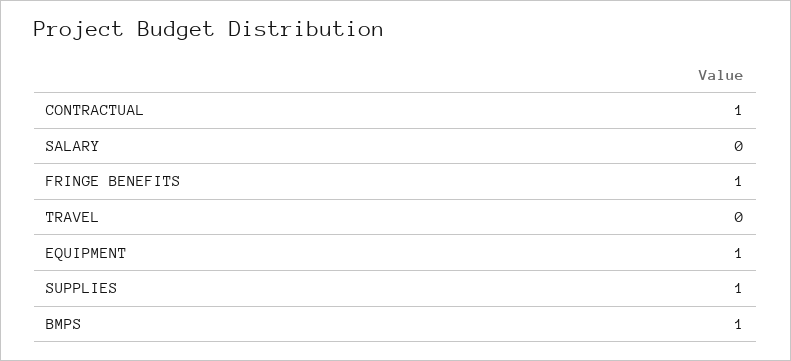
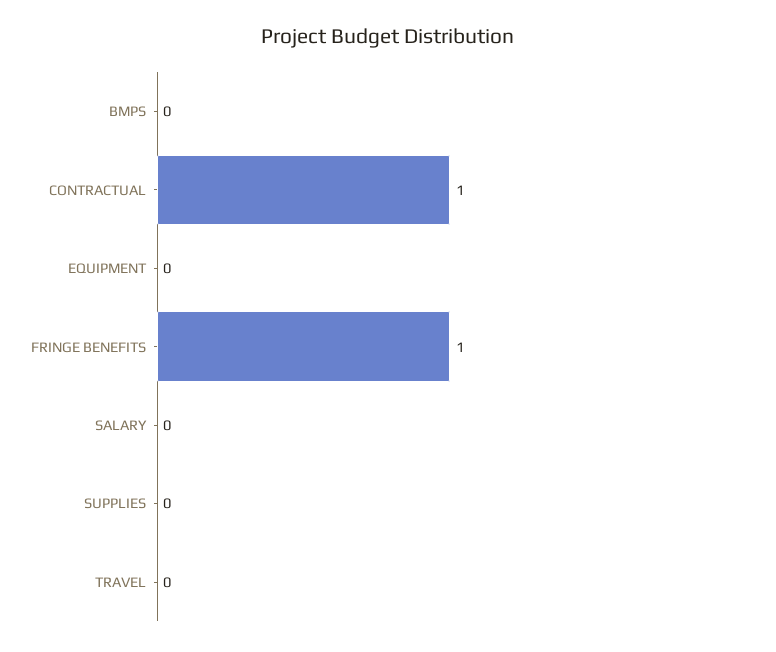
  {
    "CONTRACTUAL": 1,
    "SALARY": 0,
    "FRINGE BENEFITS": 1,
    "TRAVEL": 0,
-   "EQUIPMENT": 1,
+   "EQUIPMENT": 0,
-   "SUPPLIES": 1,
+   "SUPPLIES": 0,
-   "BMPS": 1
+   "BMPS": 0
  }

